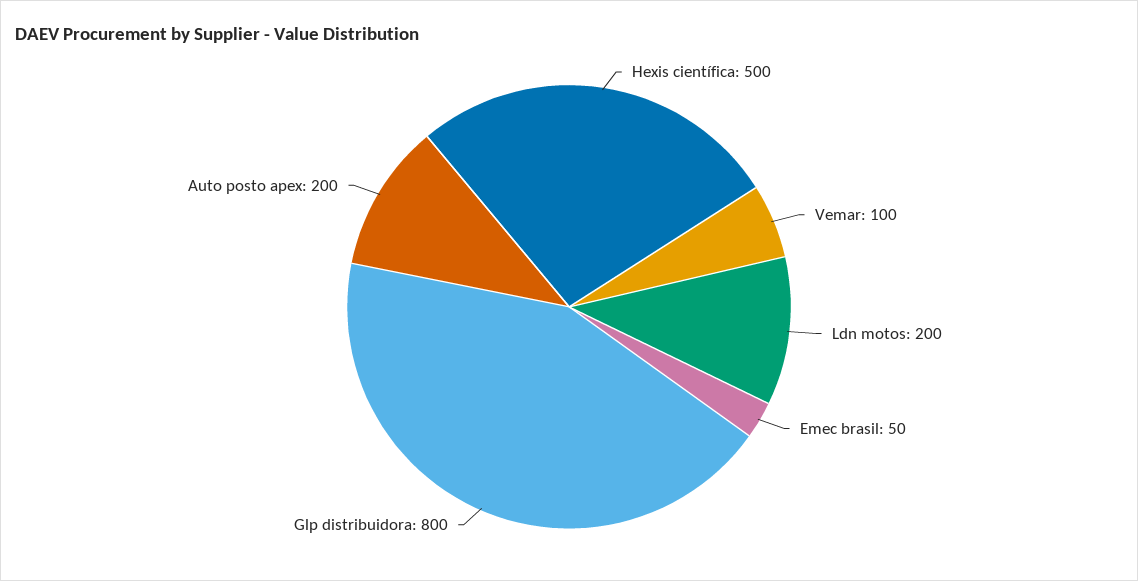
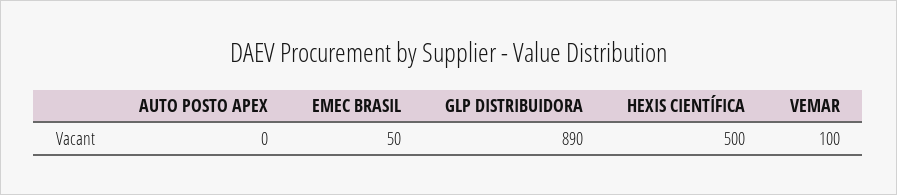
  {
    "Hexis científica": 500,
    "Vemar": 100,
-   "Ldn motos": 200,
    "Emec brasil": 50,
-   "Glp distribuidora": 800,
+   "Glp distribuidora": 890,
-   "Auto posto apex": 200
+   "Auto posto apex": 0
  }

